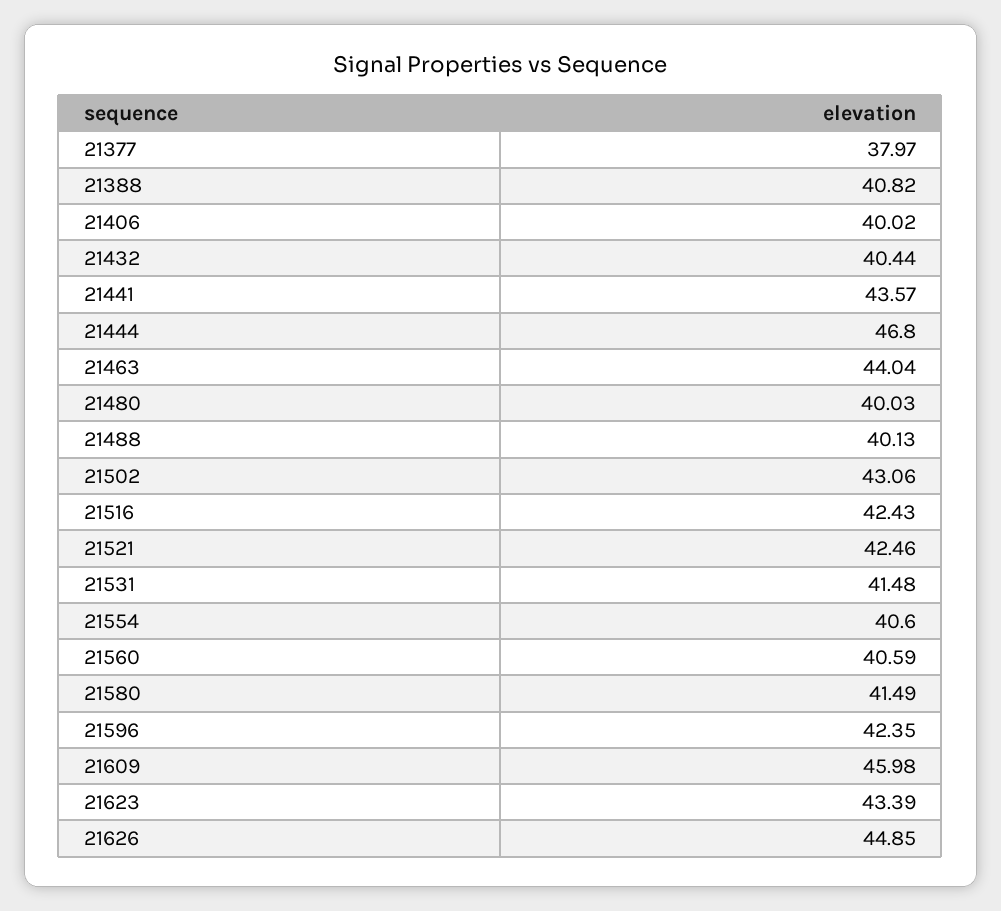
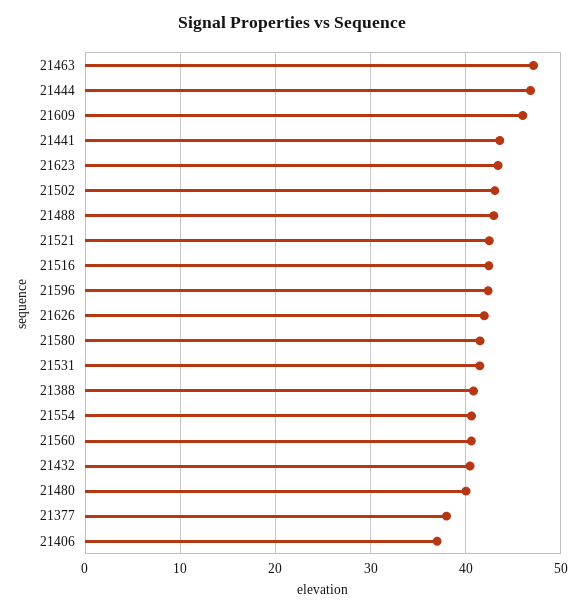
  {
    "21377": 37.97,
    "21388": 40.82,
-   "21406": 40.02,
+   "21406": 37,
    "21432": 40.44,
    "21441": 43.57,
    "21444": 46.8,
-   "21463": 44.04,
+   "21463": 47,
    "21480": 40.03,
-   "21488": 40.13,
+   "21488": 43,
    "21502": 43.06,
    "21516": 42.43,
    "21521": 42.46,
    "21531": 41.48,
    "21554": 40.6,
    "21560": 40.59,
    "21580": 41.49,
    "21596": 42.35,
    "21609": 45.98,
    "21623": 43.39,
-   "21626": 44.85
+   "21626": 42
  }

